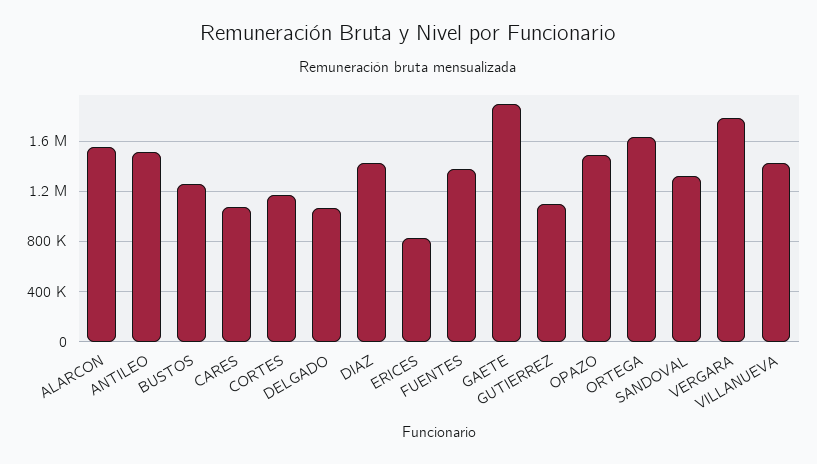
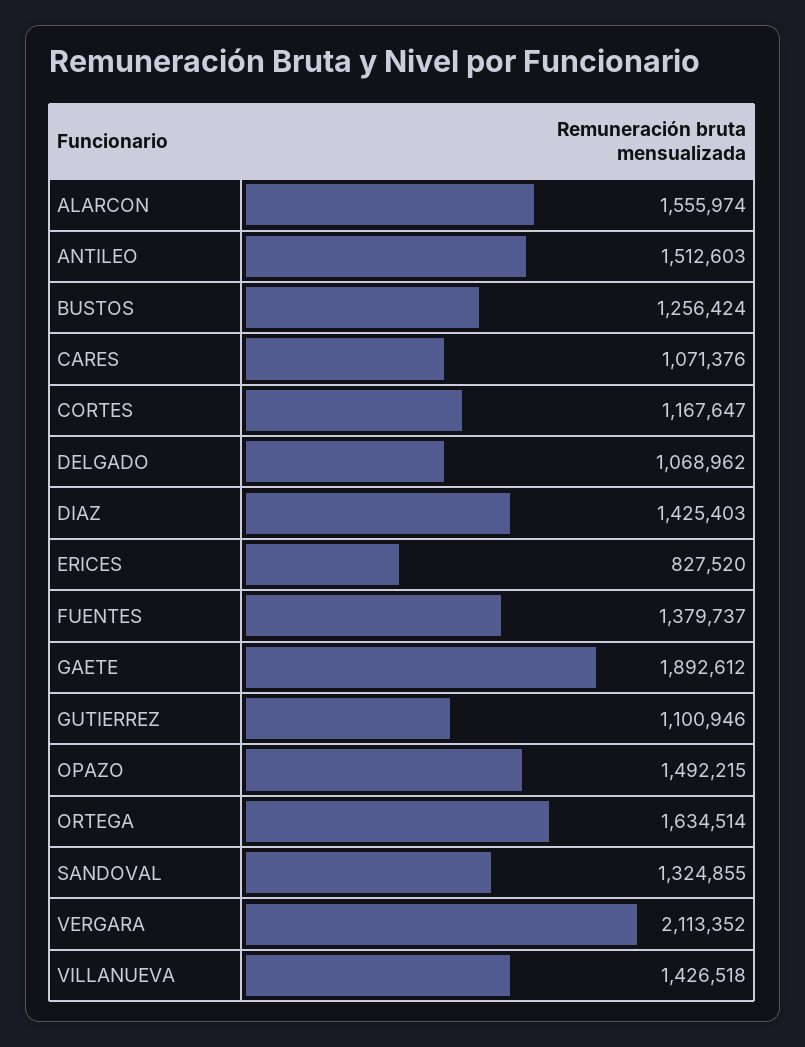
  {
    "ALARCON": 1555974,
    "ANTILEO": 1512603,
    "BUSTOS": 1256424,
    "CARES": 1071376,
    "CORTES": 1167647,
    "DELGADO": 1068962,
    "DIAZ": 1425403,
    "ERICES": 827520,
    "FUENTES": 1379737,
    "GAETE": 1892612,
    "GUTIERREZ": 1100946,
    "OPAZO": 1492215,
    "ORTEGA": 1634514,
    "SANDOVAL": 1324855,
-   "VERGARA": 1800000,
+   "VERGARA": 2113352,
    "VILLANUEVA": 1426518
  }

